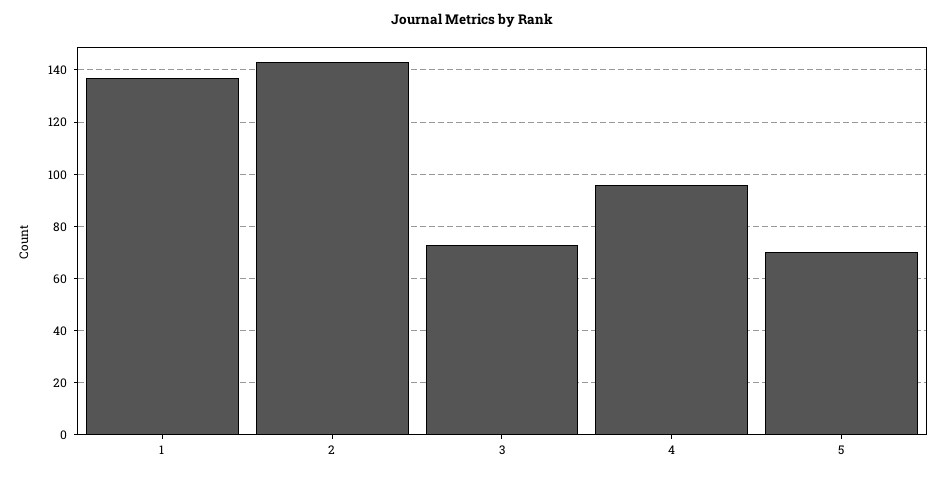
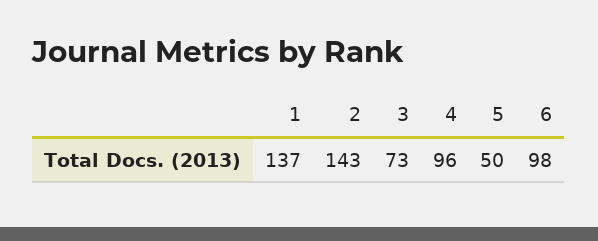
  {
    "1": 137,
    "2": 143,
    "3": 73,
    "4": 96,
-   "5": 70
+   "5": 50,
+   "6": 98
  }

